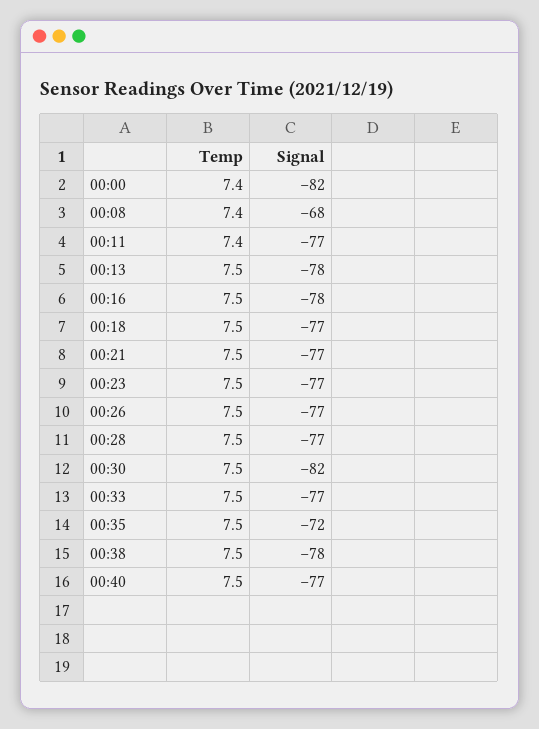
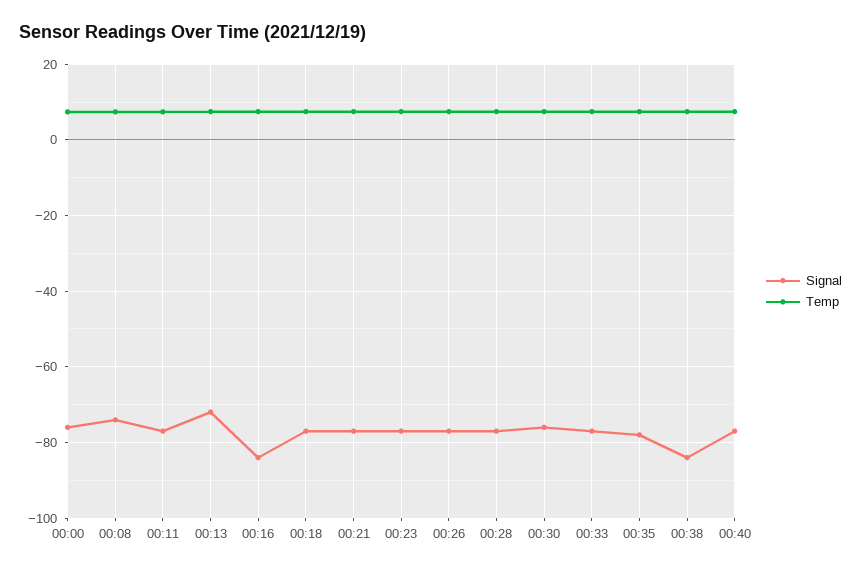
  {
    "Temp": {
      "00:00": 7.4,
      "00:08": 7.4,
      "00:11": 7.4,
      "00:13": 7.5,
      "00:16": 7.5,
      "00:18": 7.5,
      "00:21": 7.5,
      "00:23": 7.5,
      "00:26": 7.5,
      "00:28": 7.5,
      "00:30": 7.5,
      "00:33": 7.5,
      "00:35": 7.5,
      "00:38": 7.5,
      "00:40": 7.5
    },
    "Signal": {
-     "00:00": -82,
+     "00:00": -76,
-     "00:08": -68,
+     "00:08": -74,
      "00:11": -77,
-     "00:13": -78,
+     "00:13": -72,
-     "00:16": -78,
+     "00:16": -84,
      "00:18": -77,
      "00:21": -77,
      "00:23": -77,
      "00:26": -77,
      "00:28": -77,
-     "00:30": -82,
+     "00:30": -76,
      "00:33": -77,
-     "00:35": -72,
+     "00:35": -78,
-     "00:38": -78,
+     "00:38": -84,
      "00:40": -77
    }
  }

